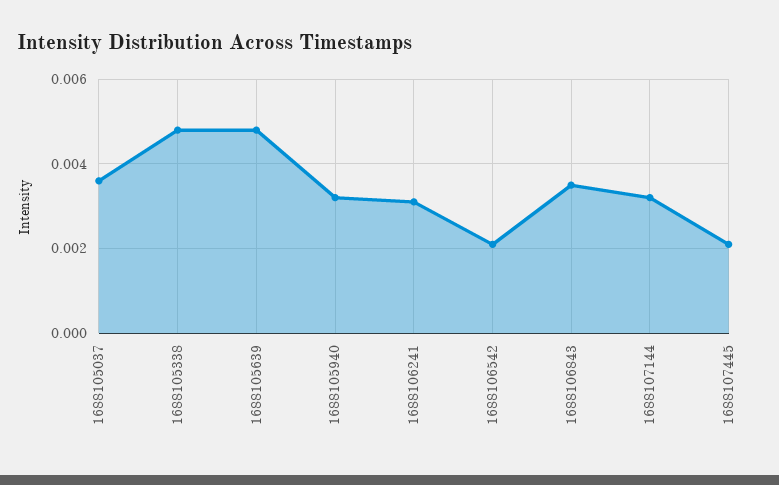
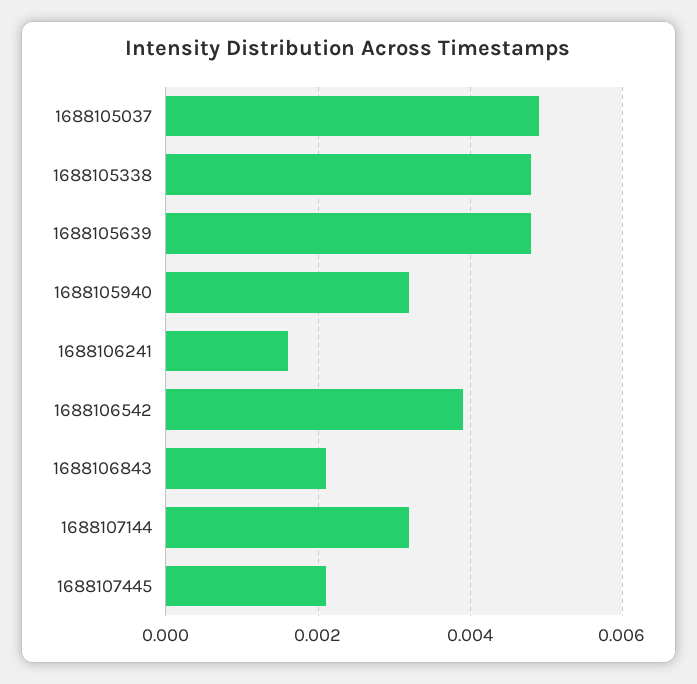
  {
-   "1688105037": 0.0035,
+   "1688105037": 0.005,
    "1688105338": 0.005,
    "1688105639": 0.005,
    "1688105940": 0.003,
-   "1688106241": 0.003,
+   "1688106241": 0.0015,
-   "1688106542": 0.002,
+   "1688106542": 0.004,
-   "1688106843": 0.0035,
+   "1688106843": 0.002,
    "1688107144": 0.003,
    "1688107445": 0.002
  }

